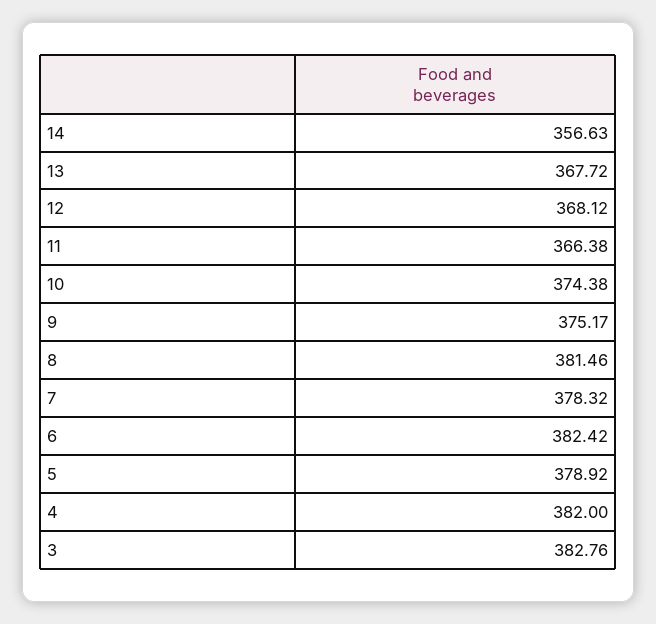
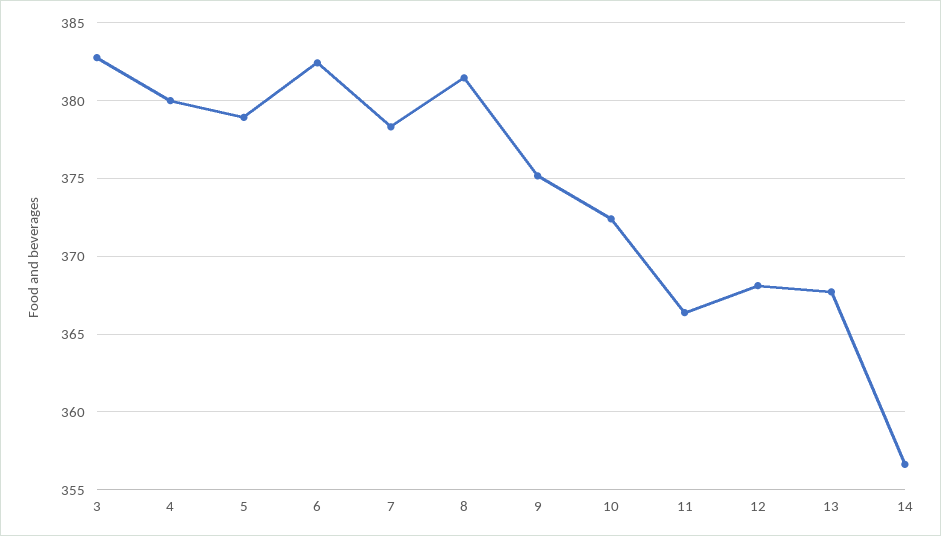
  {
    "14": 356.63,
    "13": 367.72,
    "12": 368.12,
    "11": 366.38,
-   "10": 374.38,
+   "10": 372.5,
    "9": 375.17,
    "8": 381.46,
    "7": 378.32,
    "6": 382.42,
    "5": 378.92,
-   "4": 382,
+   "4": 380,
    "3": 382.76
  }

